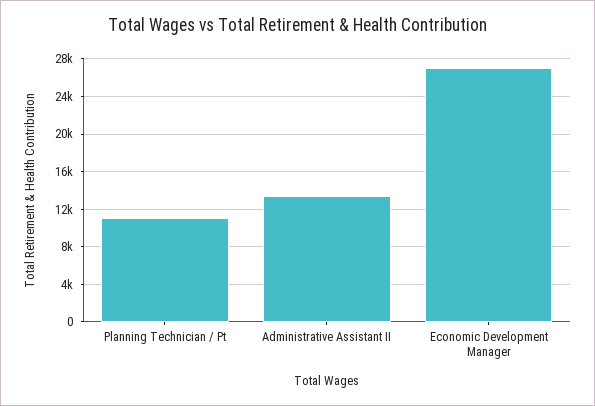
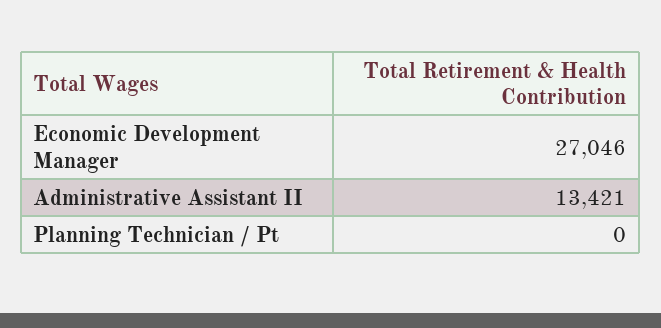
  {
-   "Planning Technician / Pt": 11000,
+   "Planning Technician / Pt": 0,
    "Administrative Assistant II": 13421,
    "Economic Development Manager": 27046
  }

